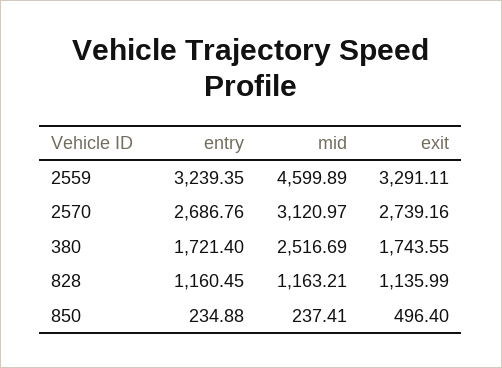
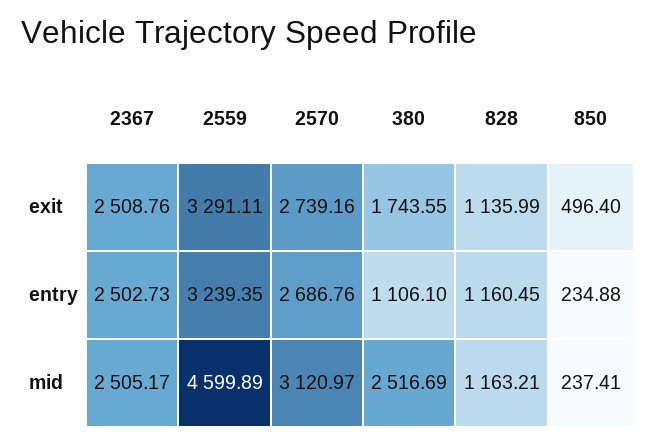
  {
    "entry": {
      "2559": 3239.35,
      "2570": 2686.76,
-     "380": 1721.4,
+     "380": 1106.1,
      "828": 1160.45,
-     "850": 234.88
+     "850": 234.88,
+     "2367": 2502.73
    },
    "mid": {
      "2559": 4599.89,
      "2570": 3120.97,
      "380": 2516.69,
      "828": 1163.21,
-     "850": 237.41
+     "850": 237.41,
+     "2367": 2505.17
    },
    "exit": {
      "2559": 3291.11,
      "2570": 2739.16,
      "380": 1743.55,
      "828": 1135.99,
-     "850": 496.4
+     "850": 496.4,
+     "2367": 2508.76
    }
  }

